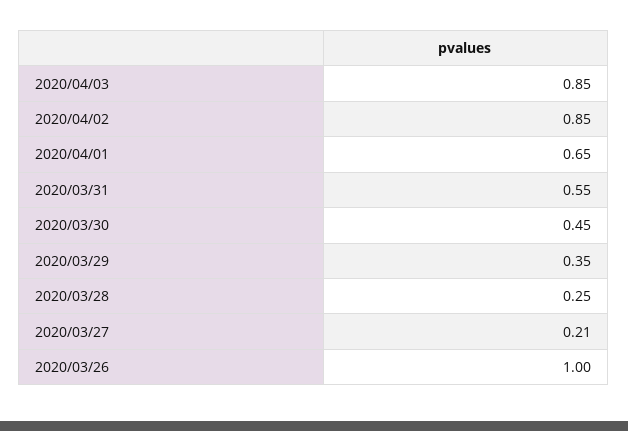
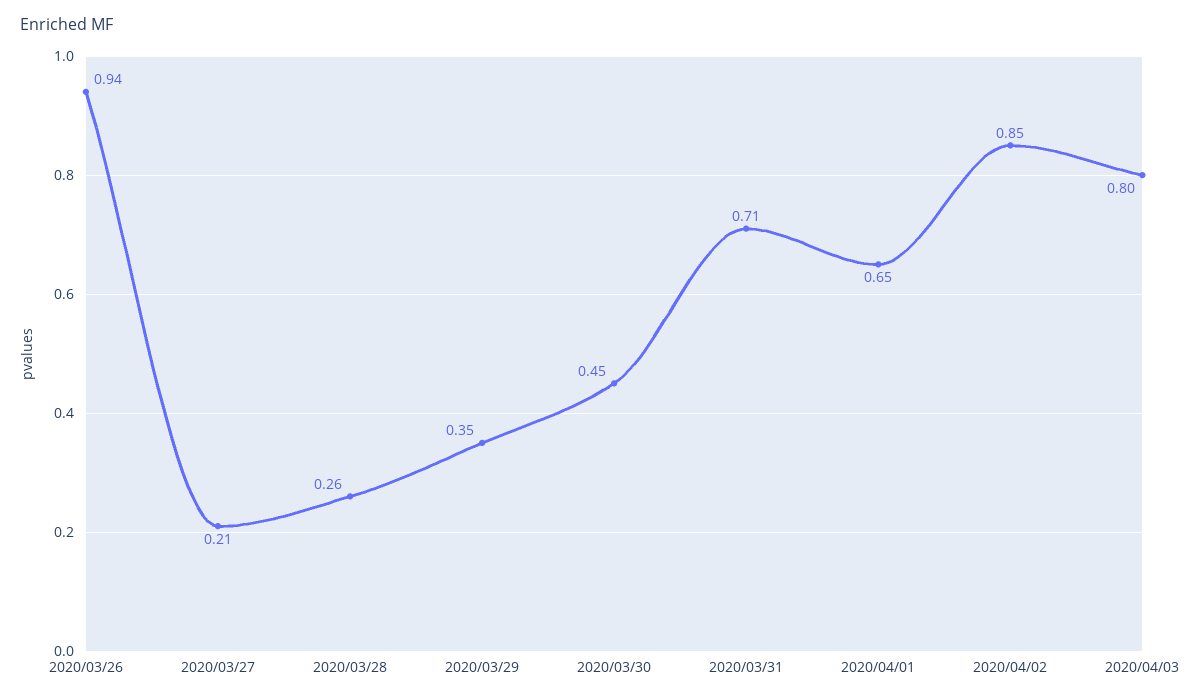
  {
-   "2020/04/03": 0.85,
+   "2020/04/03": 0.8,
    "2020/04/02": 0.85,
    "2020/04/01": 0.65,
-   "2020/03/31": 0.55,
+   "2020/03/31": 0.71,
    "2020/03/30": 0.45,
    "2020/03/29": 0.35,
-   "2020/03/28": 0.25,
+   "2020/03/28": 0.26,
    "2020/03/27": 0.21,
-   "2020/03/26": 1
+   "2020/03/26": 0.94
  }

